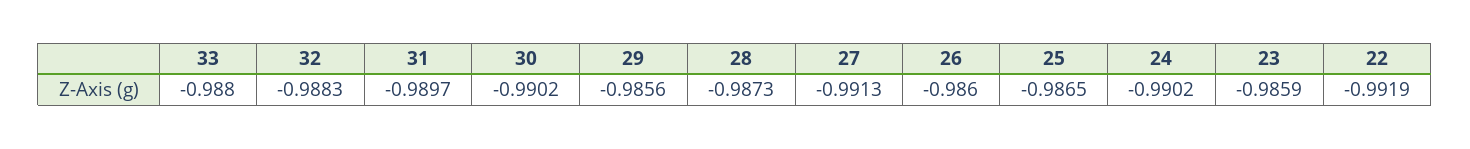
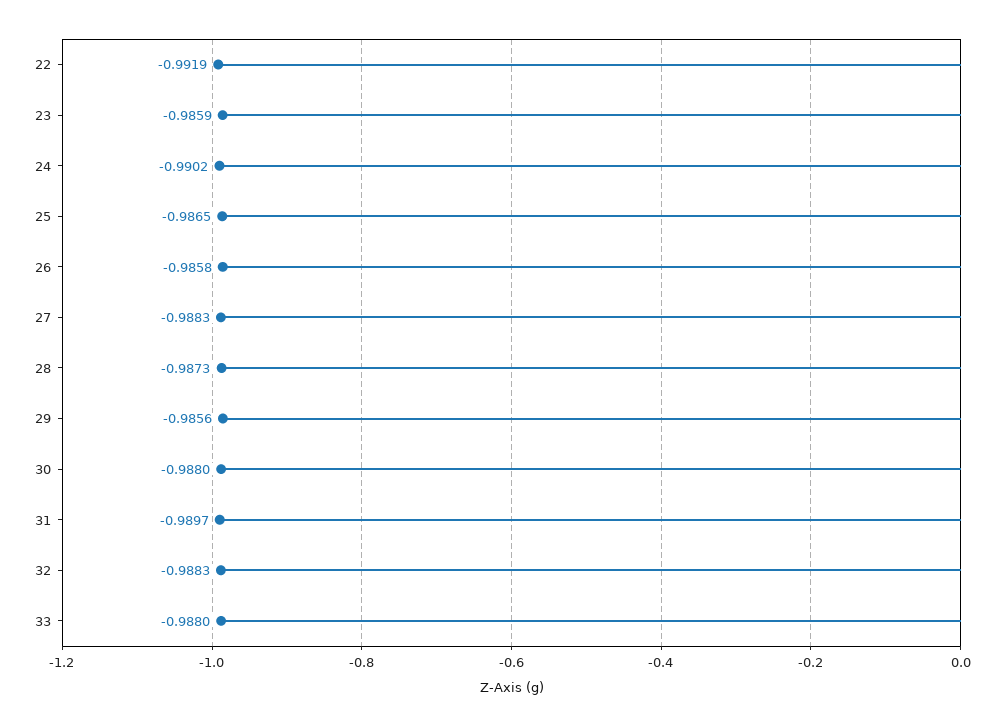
  {
    "33": -0.988,
    "32": -0.9883,
    "31": -0.9897,
-   "30": -0.9902,
+   "30": -0.988,
    "29": -0.9856,
    "28": -0.9873,
-   "27": -0.9913,
+   "27": -0.9883,
-   "26": -0.986,
+   "26": -0.9858,
    "25": -0.9865,
    "24": -0.9902,
    "23": -0.9859,
    "22": -0.9919
  }

